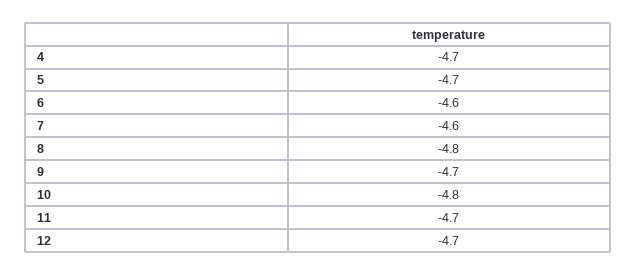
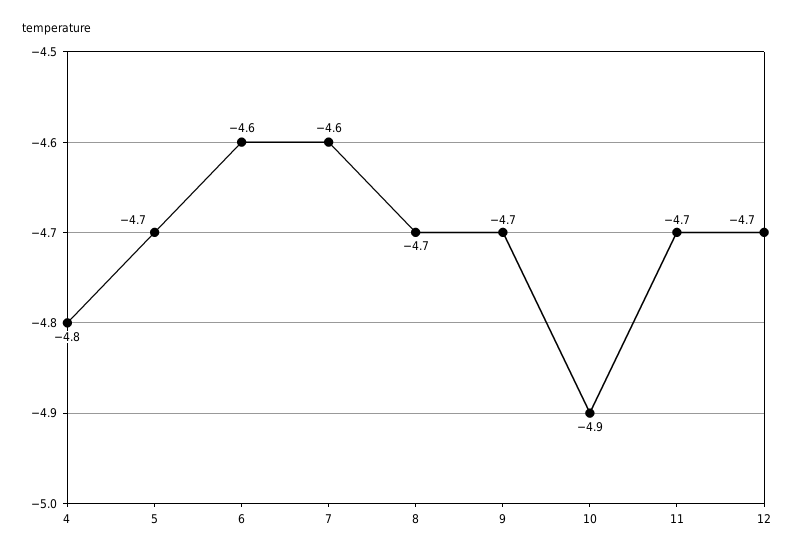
  {
-   "4": -4.7,
+   "4": -4.8,
    "5": -4.7,
    "6": -4.6,
    "7": -4.6,
-   "8": -4.8,
+   "8": -4.7,
    "9": -4.7,
-   "10": -4.8,
+   "10": -4.9,
    "11": -4.7,
    "12": -4.7
  }

